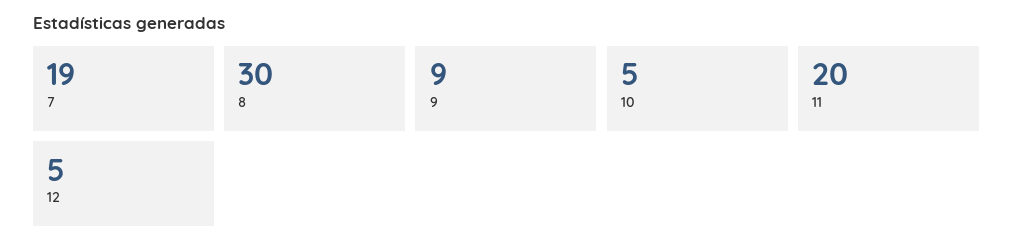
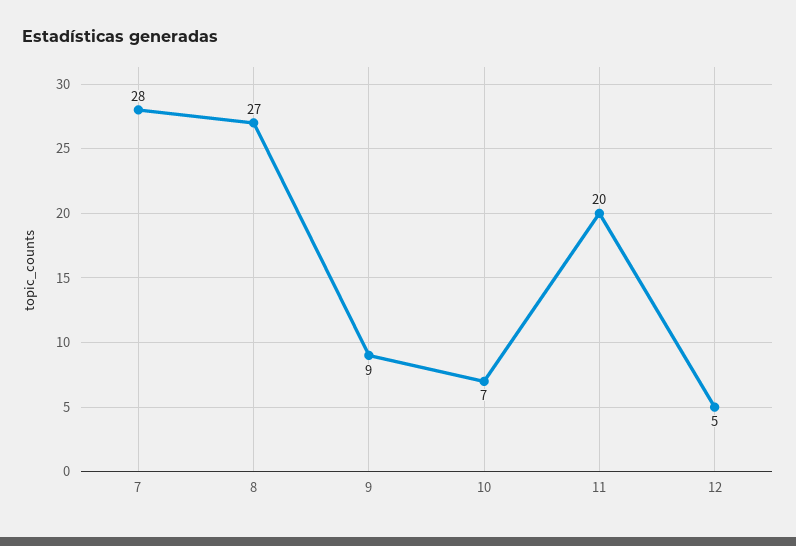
  {
-   "7": 19,
+   "7": 28,
-   "8": 30,
+   "8": 27,
    "9": 9,
-   "10": 5,
+   "10": 7,
    "11": 20,
    "12": 5
  }

